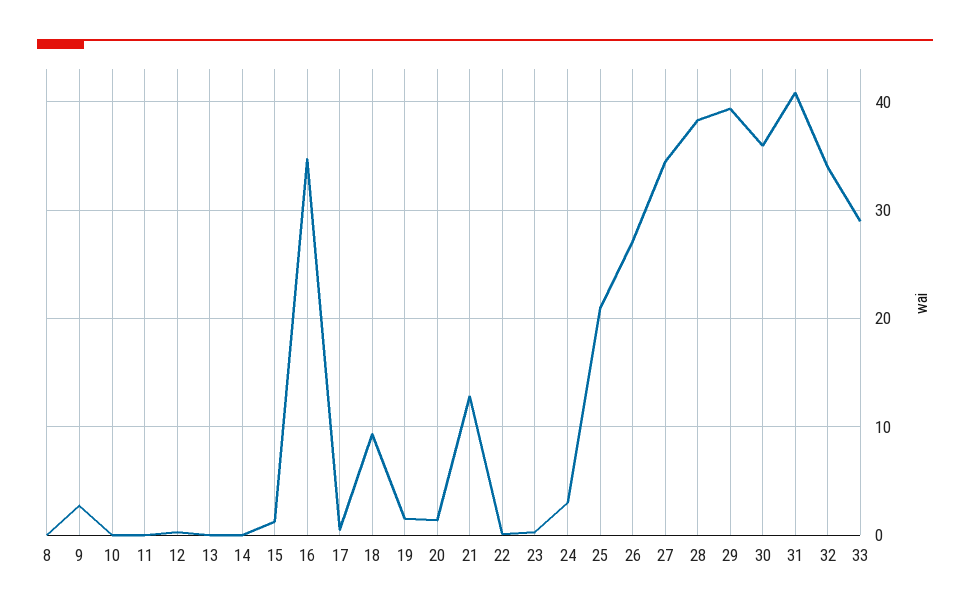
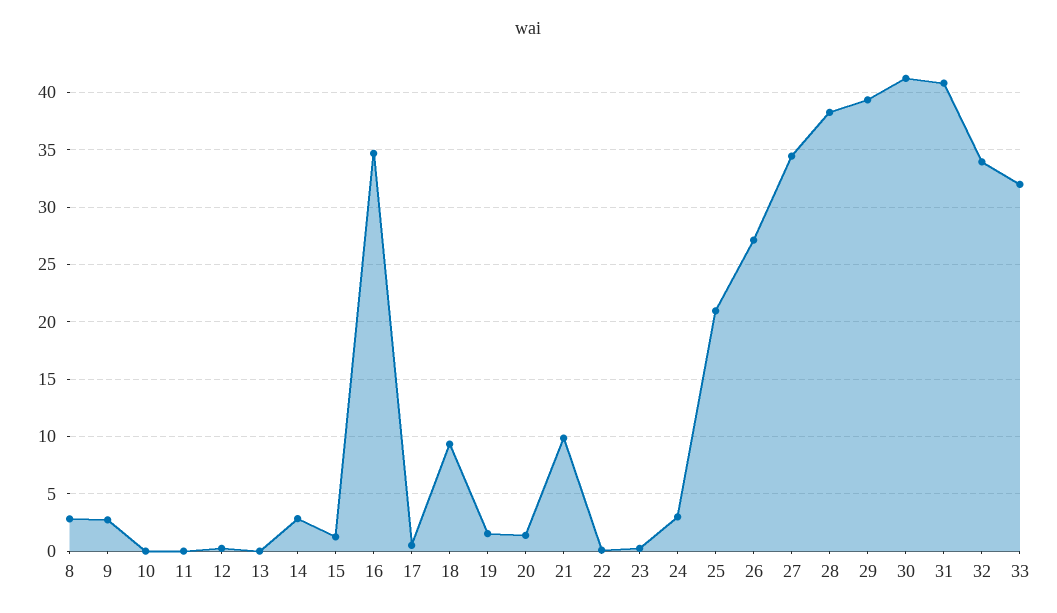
  {
-   "8": 0,
+   "8": 3,
    "9": 3,
    "10": 0,
    "11": 0,
    "12": 0,
    "13": 0,
-   "14": 0,
+   "14": 3,
    "15": 1,
    "16": 35,
    "17": 1,
    "18": 9,
    "19": 2,
    "20": 1,
-   "21": 13,
+   "21": 10,
    "22": 0,
    "23": 0,
    "24": 3,
    "25": 21,
    "26": 27,
    "27": 34,
    "28": 38,
    "29": 39,
-   "30": 36,
+   "30": 41,
    "31": 41,
    "32": 34,
-   "33": 29
+   "33": 32
  }

